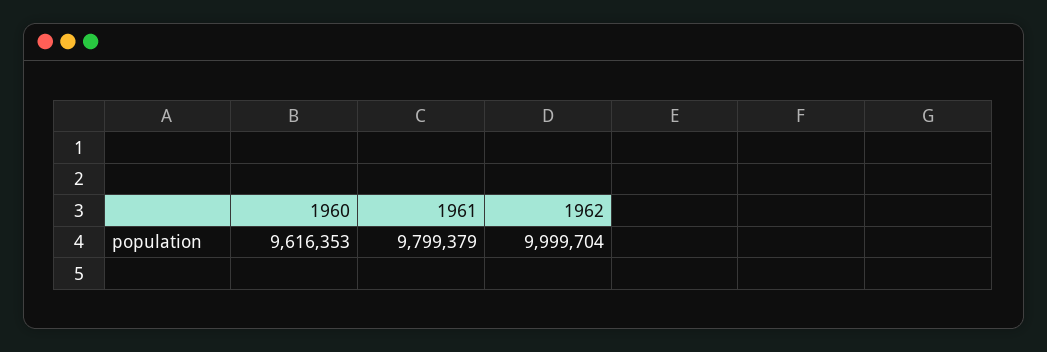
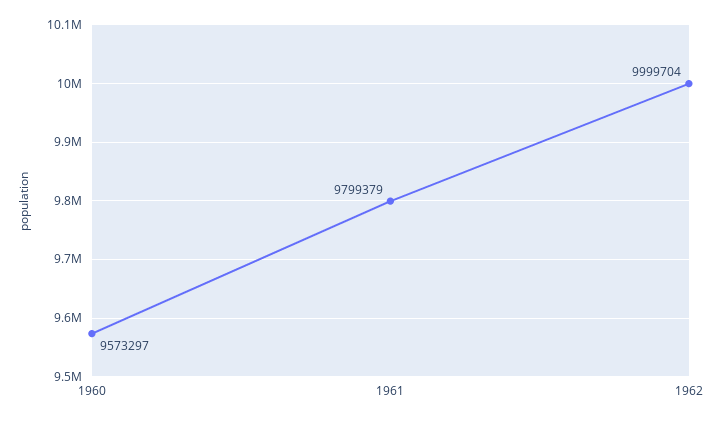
  {
-   "1960": 9616353,
+   "1960": 9573297,
    "1961": 9799379,
    "1962": 9999704
  }

